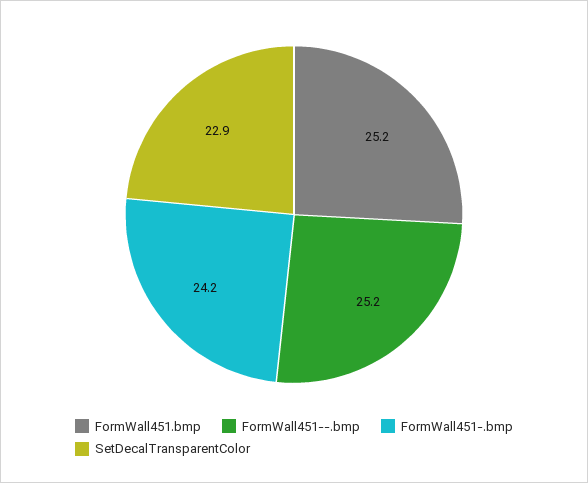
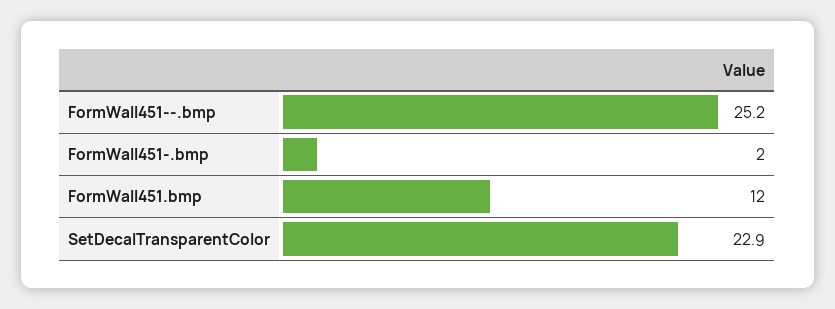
  {
-   "FormWall451.bmp": 25.2,
+   "FormWall451.bmp": 12,
    "FormWall451--.bmp": 25.2,
-   "FormWall451-.bmp": 24.2,
+   "FormWall451-.bmp": 2,
    "SetDecalTransparentColor": 22.9
  }

